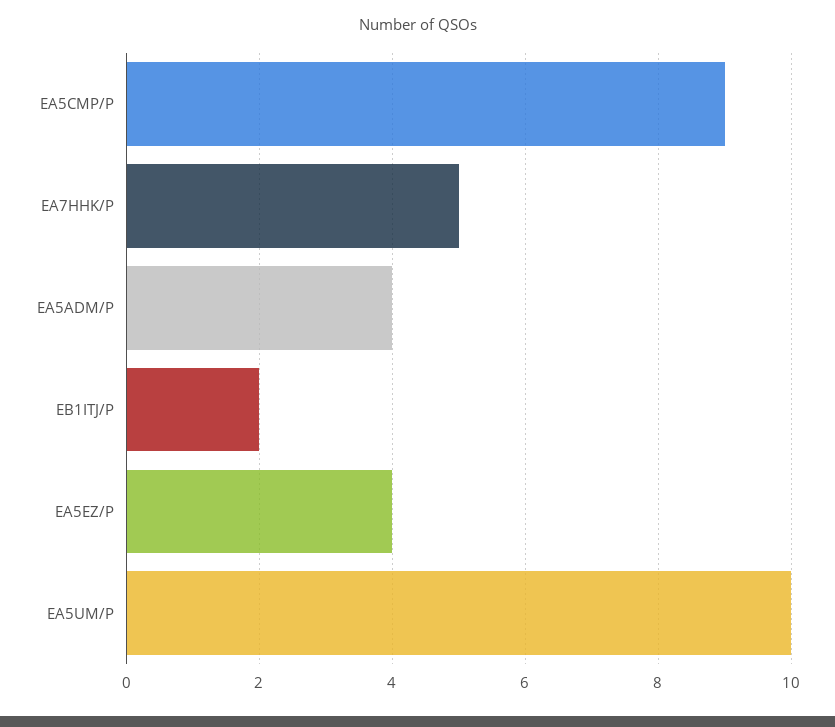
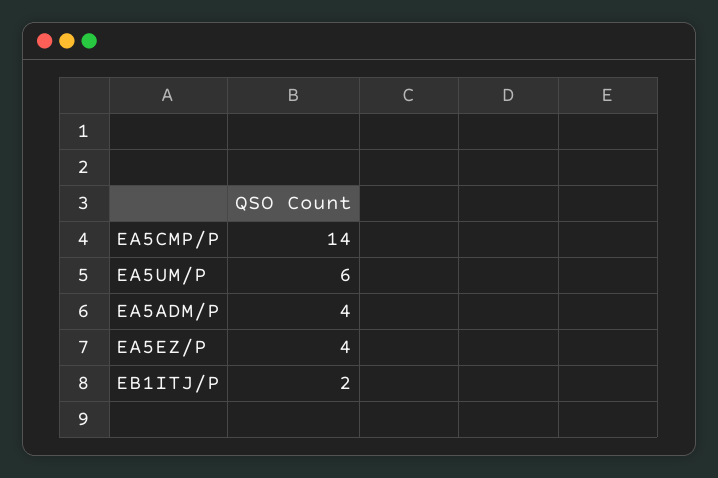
  {
-   "EA5CMP/P": 9,
+   "EA5CMP/P": 14,
-   "EA7HHK/P": 5,
    "EA5ADM/P": 4,
    "EB1ITJ/P": 2,
    "EA5EZ/P": 4,
-   "EA5UM/P": 10
+   "EA5UM/P": 6
  }

